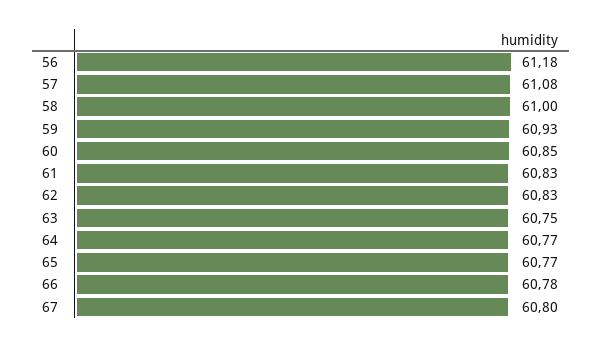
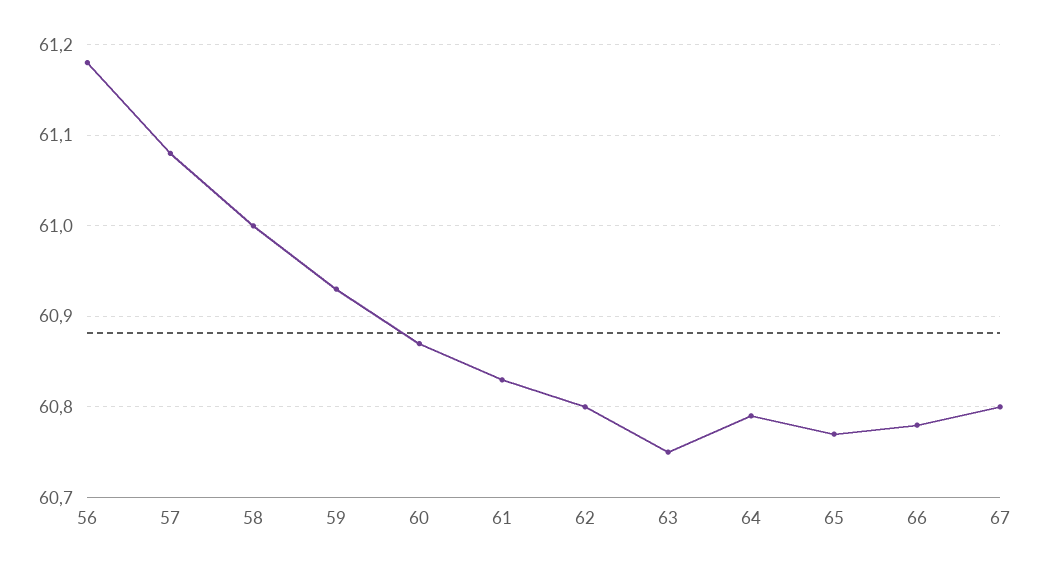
  {
    "56": 61.18,
    "57": 61.08,
    "58": 61,
    "59": 60.93,
-   "60": 60.85,
+   "60": 60.87,
    "61": 60.83,
-   "62": 60.83,
+   "62": 60.8,
    "63": 60.75,
-   "64": 60.77,
+   "64": 60.79,
    "65": 60.77,
    "66": 60.78,
    "67": 60.8
  }

